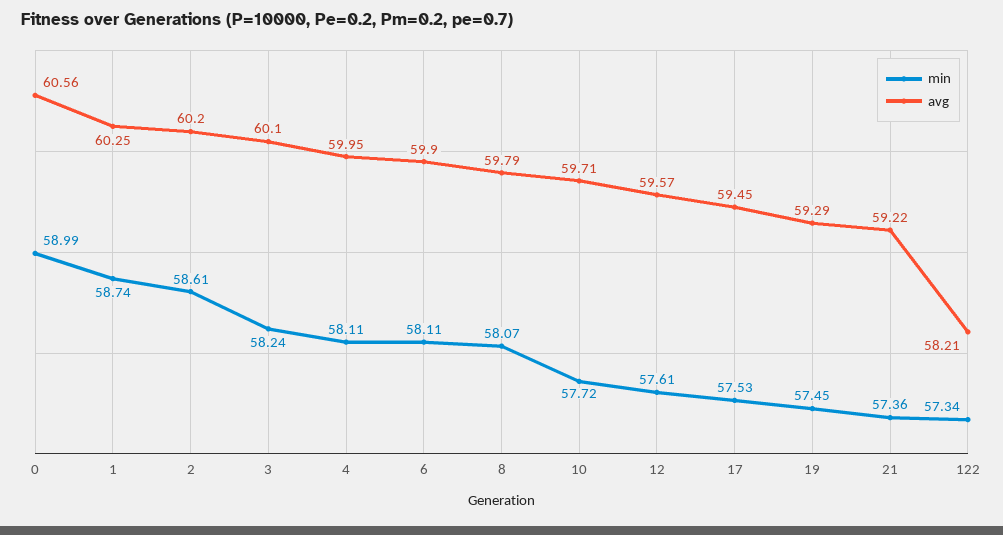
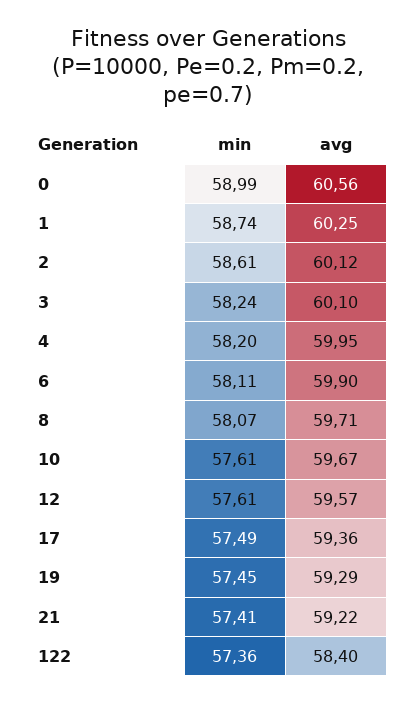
  {
    "min": {
      "0": 58.99,
      "1": 58.74,
      "2": 58.61,
      "3": 58.24,
-     "4": 58.11,
+     "4": 58.2,
      "6": 58.11,
      "8": 58.07,
-     "10": 57.72,
+     "10": 57.61,
      "12": 57.61,
-     "17": 57.53,
+     "17": 57.49,
      "19": 57.45,
-     "21": 57.36,
+     "21": 57.41,
-     "122": 57.34
+     "122": 57.36
    },
    "avg": {
      "0": 60.56,
      "1": 60.25,
-     "2": 60.2,
+     "2": 60.12,
      "3": 60.1,
      "4": 59.95,
      "6": 59.9,
-     "8": 59.79,
+     "8": 59.71,
-     "10": 59.71,
+     "10": 59.67,
      "12": 59.57,
-     "17": 59.45,
+     "17": 59.36,
      "19": 59.29,
      "21": 59.22,
-     "122": 58.21
+     "122": 58.4
    }
  }

